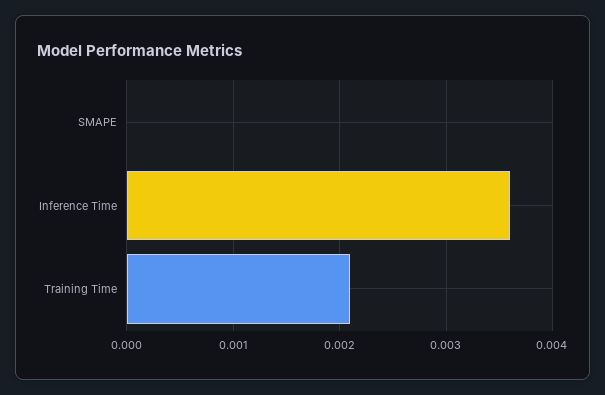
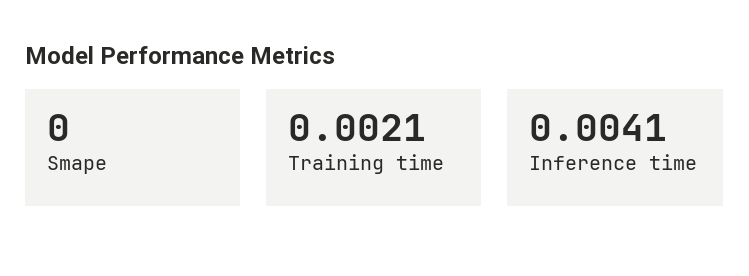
  {
    "SMAPE": 0,
-   "Inference Time": 0.0036,
+   "Inference Time": 0.0041,
    "Training Time": 0.0021
  }

